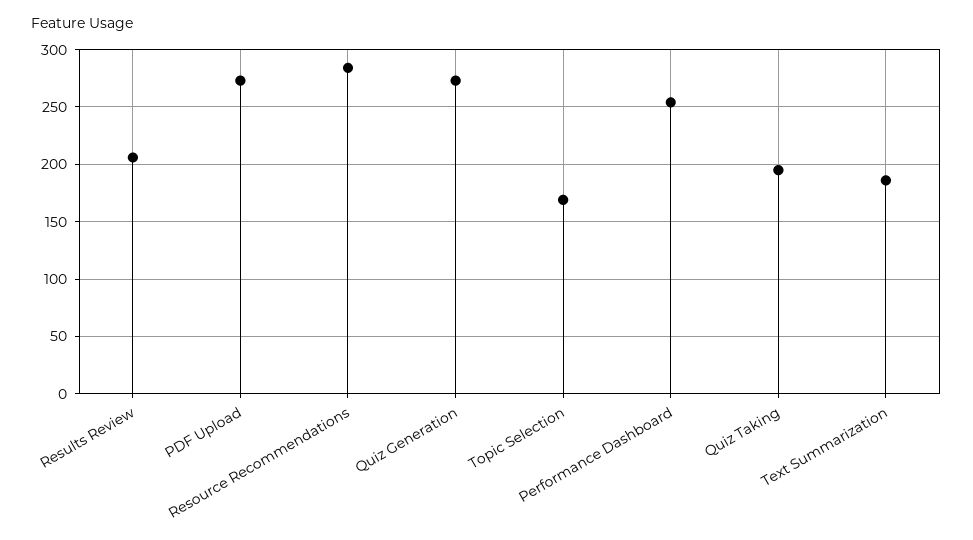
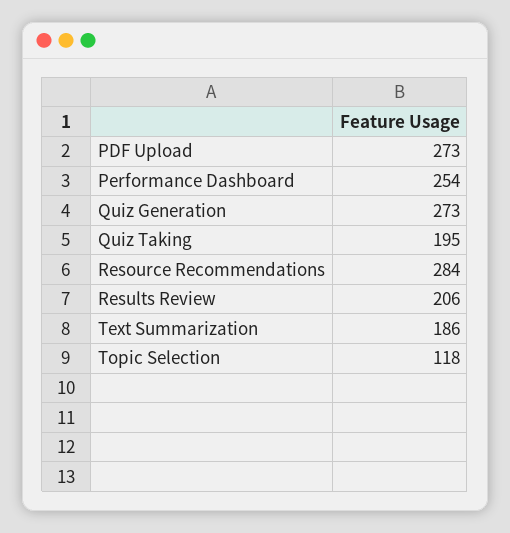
  {
    "Results Review": 206,
    "PDF Upload": 273,
    "Resource Recommendations": 284,
    "Quiz Generation": 273,
-   "Topic Selection": 170,
+   "Topic Selection": 118,
    "Performance Dashboard": 254,
    "Quiz Taking": 195,
    "Text Summarization": 186
  }

